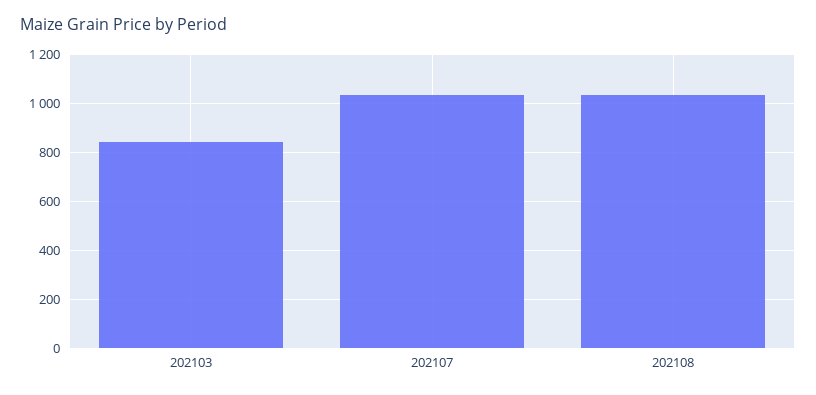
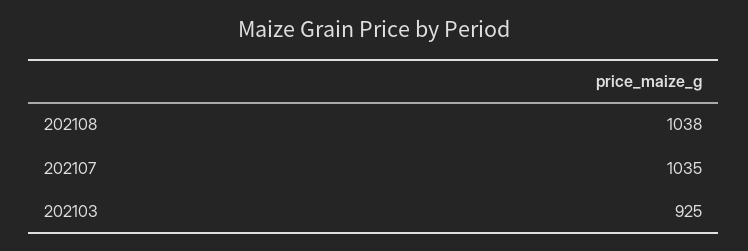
  {
-   "202103": 850,
+   "202103": 925,
    "202107": 1035,
    "202108": 1038
  }

